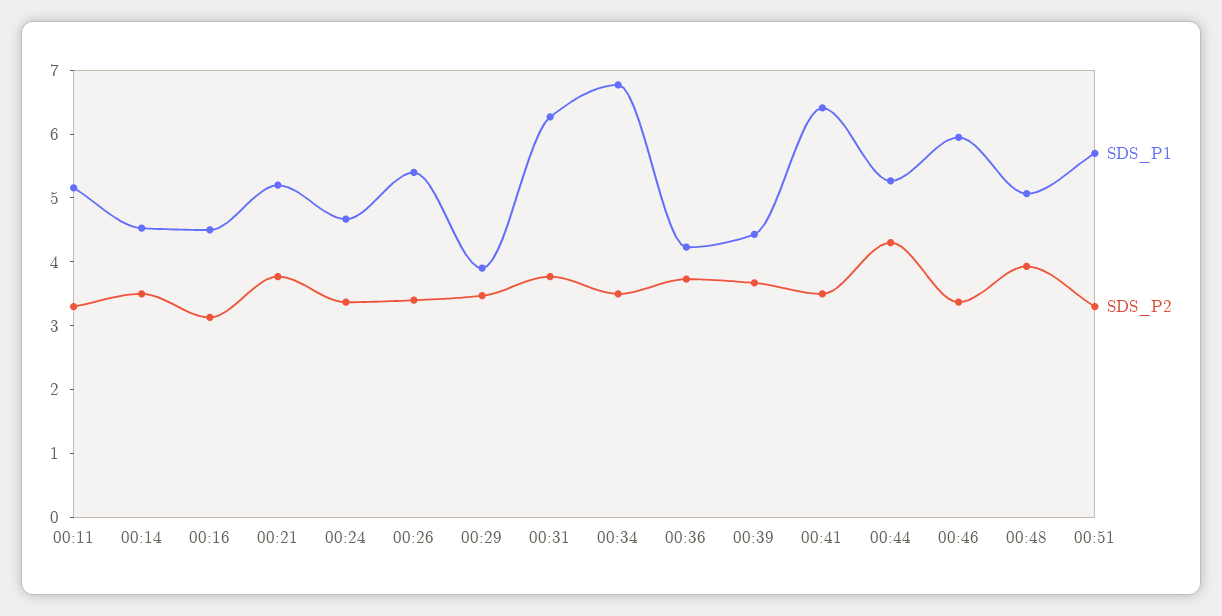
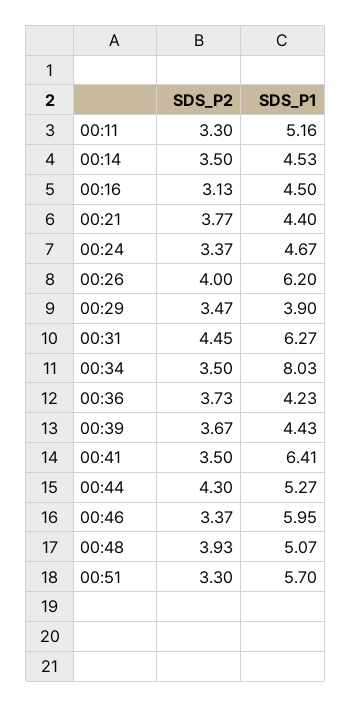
  {
    "SDS_P1": {
      "00:11": 5.16,
      "00:14": 4.53,
      "00:16": 4.5,
-     "00:21": 5.2,
+     "00:21": 4.4,
      "00:24": 4.67,
-     "00:26": 5.4,
+     "00:26": 6.2,
      "00:29": 3.9,
      "00:31": 6.27,
-     "00:34": 6.8,
+     "00:34": 8.03,
      "00:36": 4.23,
      "00:39": 4.43,
      "00:41": 6.41,
      "00:44": 5.27,
      "00:46": 5.95,
      "00:48": 5.07,
      "00:51": 5.7
    },
    "SDS_P2": {
      "00:11": 3.3,
      "00:14": 3.5,
      "00:16": 3.13,
      "00:21": 3.77,
      "00:24": 3.37,
-     "00:26": 3.4,
+     "00:26": 4,
      "00:29": 3.47,
-     "00:31": 3.8,
+     "00:31": 4.45,
      "00:34": 3.5,
      "00:36": 3.73,
      "00:39": 3.67,
      "00:41": 3.5,
      "00:44": 4.3,
      "00:46": 3.37,
      "00:48": 3.93,
      "00:51": 3.3
    }
  }

